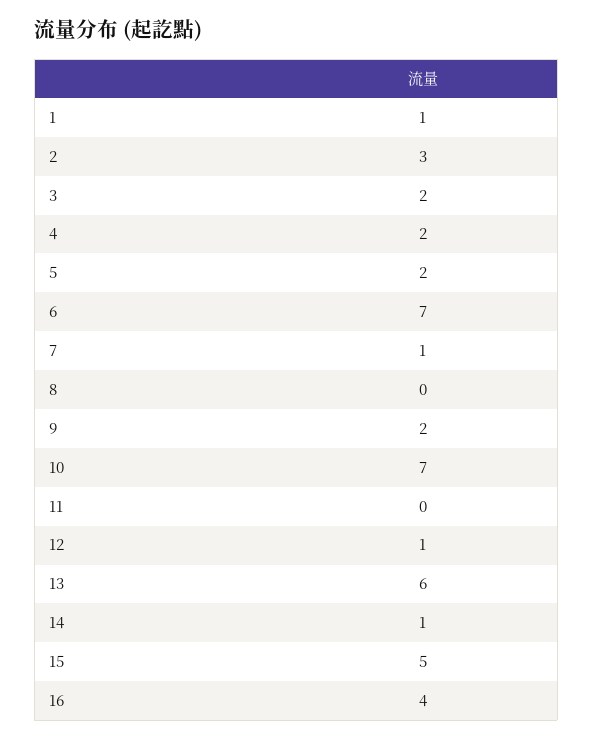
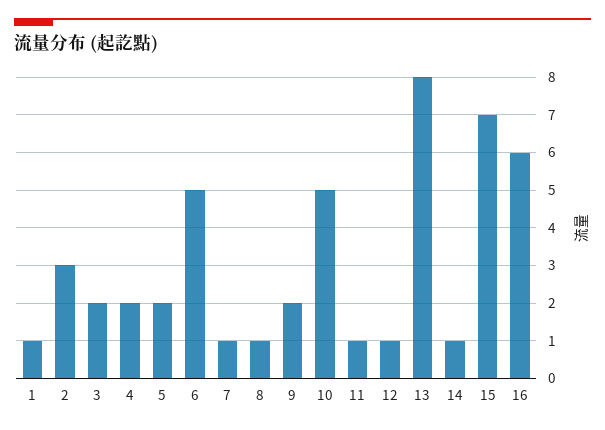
  {
    "1": 1,
    "2": 3,
    "3": 2,
    "4": 2,
    "5": 2,
-   "6": 7,
+   "6": 5,
    "7": 1,
-   "8": 0,
+   "8": 1,
    "9": 2,
-   "10": 7,
+   "10": 5,
-   "11": 0,
+   "11": 1,
    "12": 1,
-   "13": 6,
+   "13": 8,
    "14": 1,
-   "15": 5,
+   "15": 7,
-   "16": 4
+   "16": 6
  }

